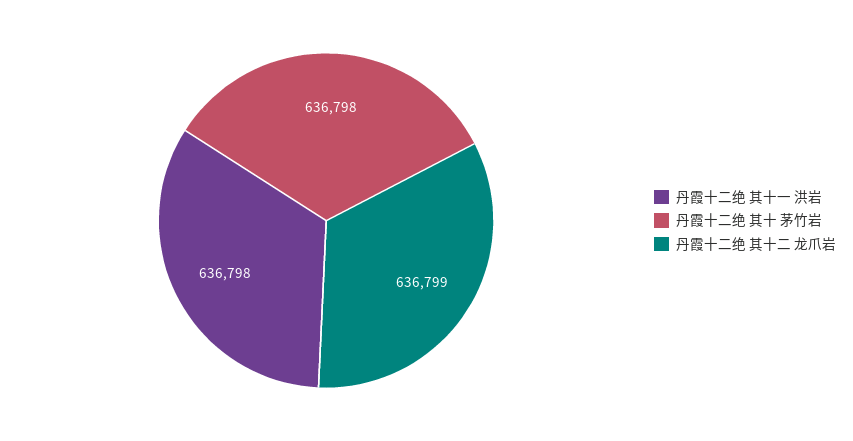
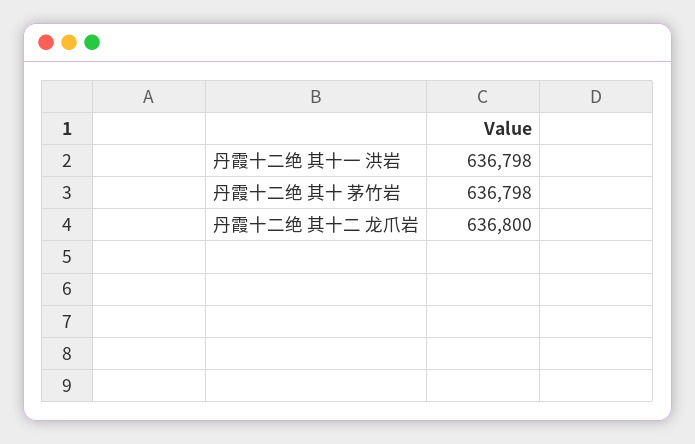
  {
    "丹霞十二绝 其十一 洪岩": 636798,
    "丹霞十二绝 其十 茅竹岩": 636798,
-   "丹霞十二绝 其十二 龙爪岩": 636799
+   "丹霞十二绝 其十二 龙爪岩": 636800
  }

